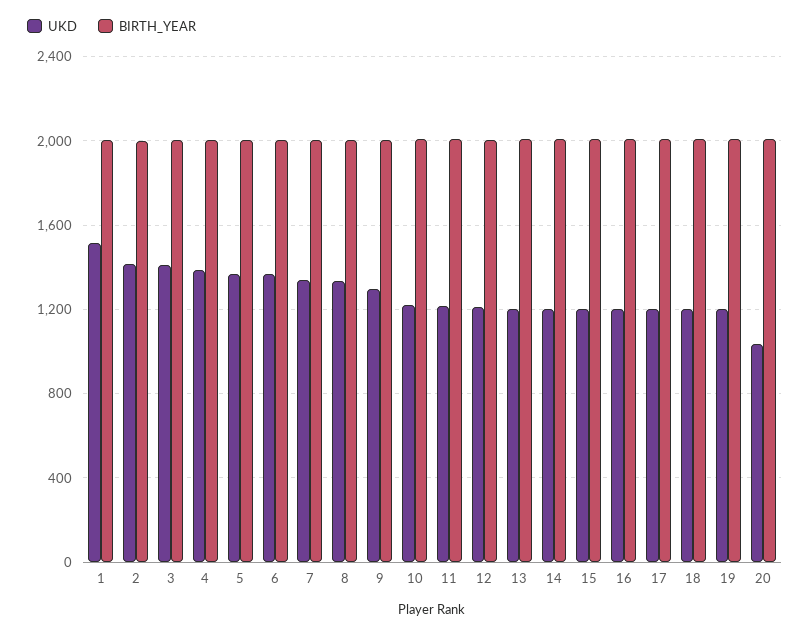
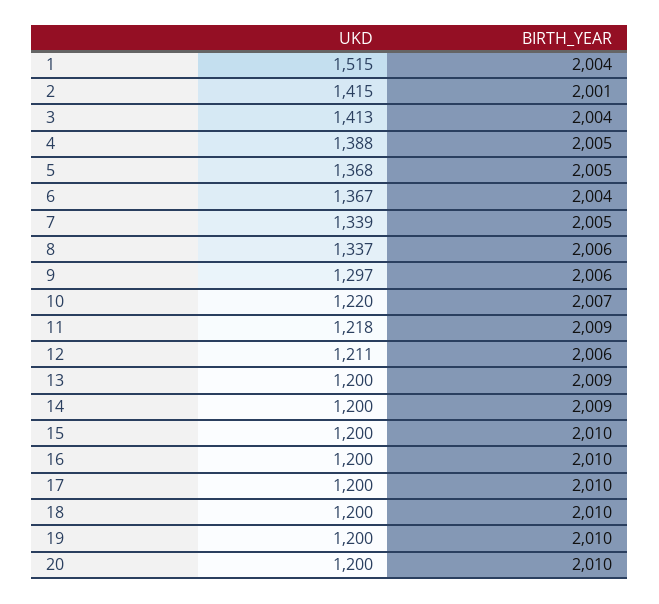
  {
    "UKD": {
      "1": 1515,
      "2": 1415,
      "3": 1413,
      "4": 1388,
      "5": 1368,
      "6": 1367,
      "7": 1339,
      "8": 1337,
      "9": 1297,
      "10": 1220,
      "11": 1218,
      "12": 1211,
      "13": 1200,
      "14": 1200,
      "15": 1200,
      "16": 1200,
      "17": 1200,
      "18": 1200,
      "19": 1200,
-     "20": 1050
+     "20": 1200
    },
    "BIRTH_YEAR": {
      "1": 2004,
      "2": 2001,
      "3": 2004,
      "4": 2005,
      "5": 2005,
      "6": 2004,
      "7": 2005,
      "8": 2006,
      "9": 2006,
      "10": 2007,
      "11": 2009,
      "12": 2006,
      "13": 2009,
      "14": 2009,
      "15": 2010,
      "16": 2010,
      "17": 2010,
      "18": 2010,
      "19": 2010,
      "20": 2010
    }
  }

